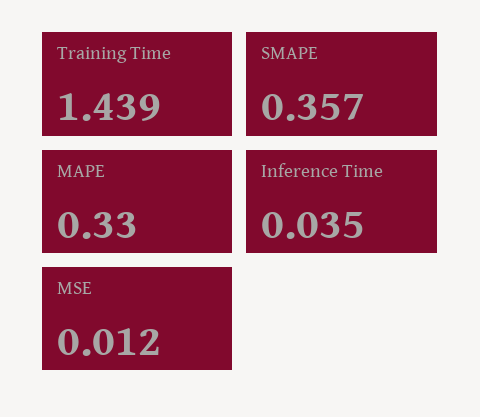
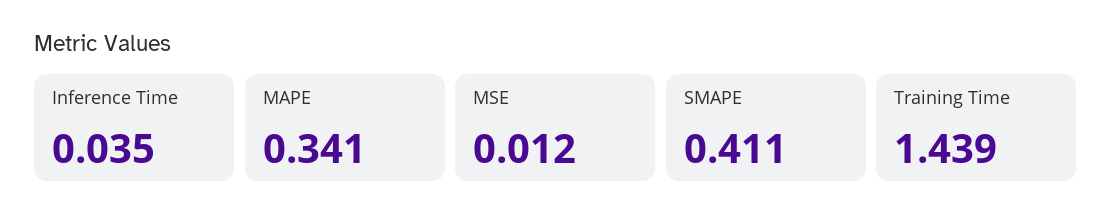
  {
    "Training Time": 1.439,
-   "SMAPE": 0.357,
+   "SMAPE": 0.411,
-   "MAPE": 0.33,
+   "MAPE": 0.341,
    "Inference Time": 0.035,
    "MSE": 0.012
  }

